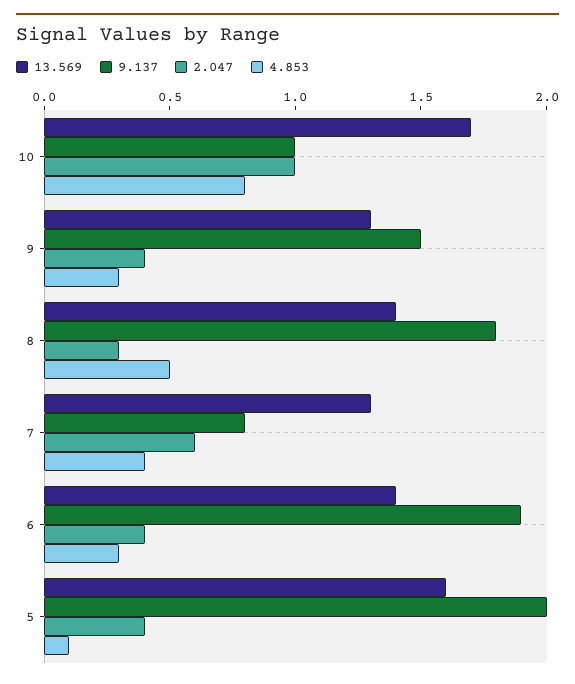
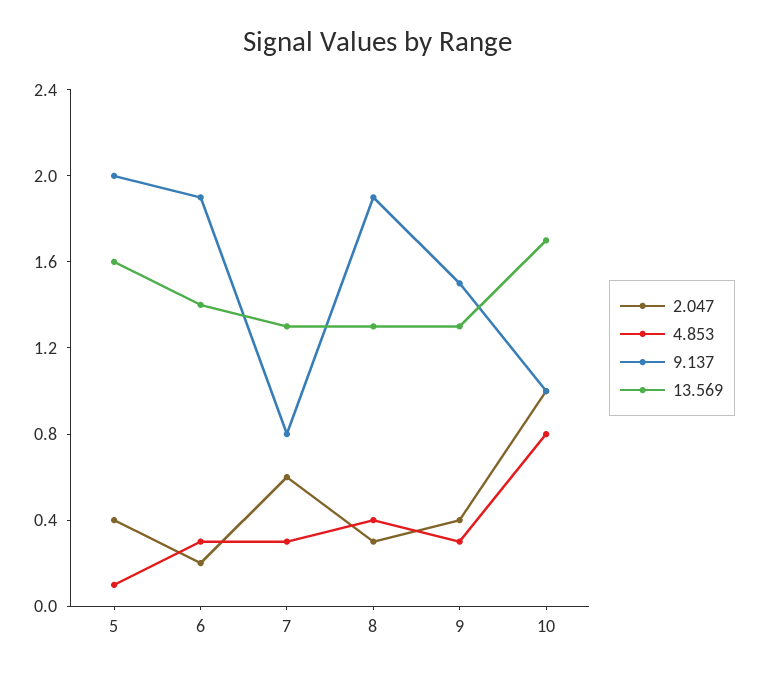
  {
    "13.569": {
      "10": 1.7,
      "9": 1.3,
-     "8": 1.4,
+     "8": 1.3,
      "7": 1.3,
      "6": 1.4,
      "5": 1.6
    },
    "9.137": {
      "10": 1,
      "9": 1.5,
-     "8": 1.8,
+     "8": 1.9,
      "7": 0.8,
      "6": 1.9,
      "5": 2
    },
    "2.047": {
      "10": 1,
      "9": 0.4,
      "8": 0.3,
      "7": 0.6,
-     "6": 0.4,
+     "6": 0.2,
      "5": 0.4
    },
    "4.853": {
      "10": 0.8,
      "9": 0.3,
-     "8": 0.5,
+     "8": 0.4,
-     "7": 0.4,
+     "7": 0.3,
      "6": 0.3,
      "5": 0.1
    }
  }

